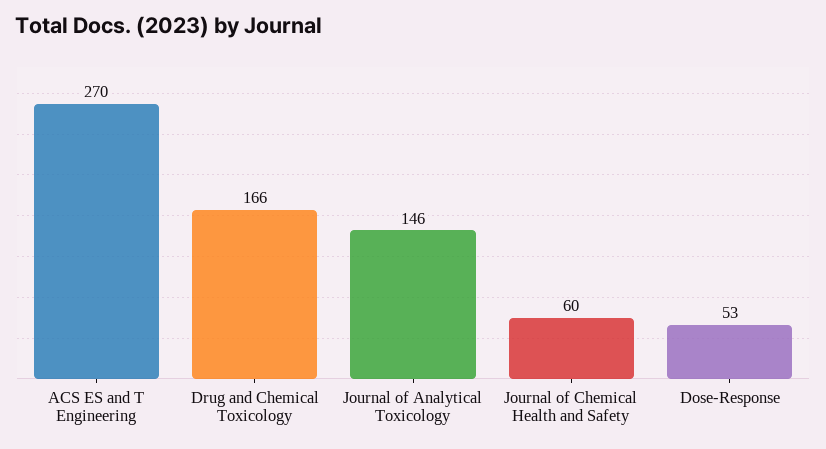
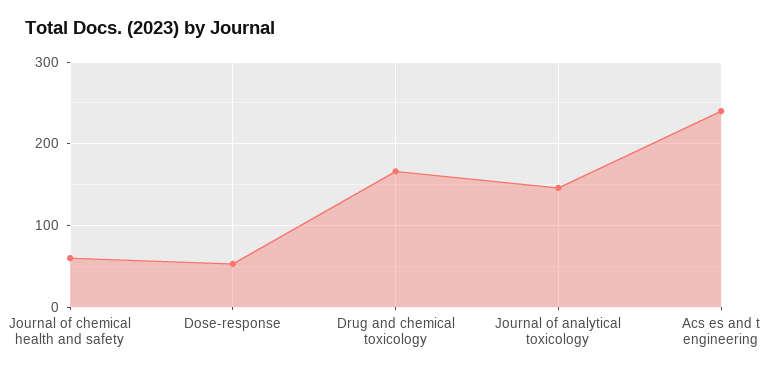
  {
-   "ACS ES and T Engineering": 270,
+   "ACS ES and T Engineering": 240,
    "Drug and Chemical Toxicology": 166,
    "Journal of Analytical Toxicology": 146,
    "Journal of Chemical Health and Safety": 60,
    "Dose-Response": 53
  }

